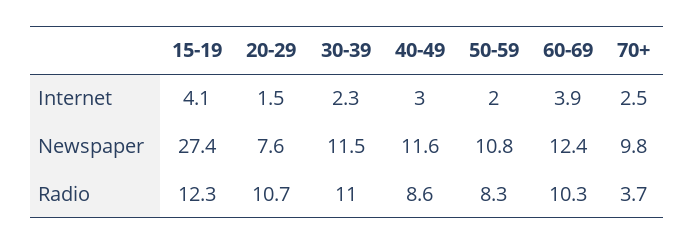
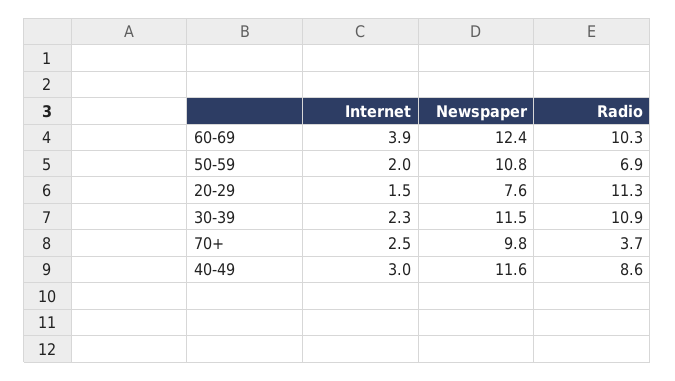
  {
-   "15-19": {
-     "Internet": 4.1,
-     "Newspaper": 27.4,
-     "Radio": 12.3
-   },
    "20-29": {
      "Internet": 1.5,
      "Newspaper": 7.6,
-     "Radio": 10.7
+     "Radio": 11.3
    },
    "30-39": {
      "Internet": 2.3,
      "Newspaper": 11.5,
-     "Radio": 11
+     "Radio": 10.9
    },
    "40-49": {
      "Internet": 3,
      "Newspaper": 11.6,
      "Radio": 8.6
    },
    "50-59": {
      "Internet": 2,
      "Newspaper": 10.8,
-     "Radio": 8.3
+     "Radio": 6.9
    },
    "60-69": {
      "Internet": 3.9,
      "Newspaper": 12.4,
      "Radio": 10.3
    },
    "70+": {
      "Internet": 2.5,
      "Newspaper": 9.8,
      "Radio": 3.7
    }
  }

